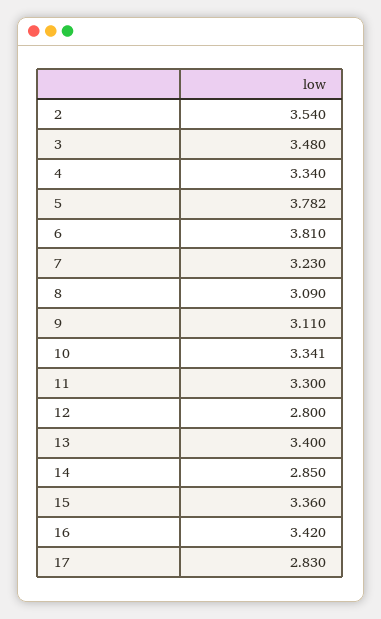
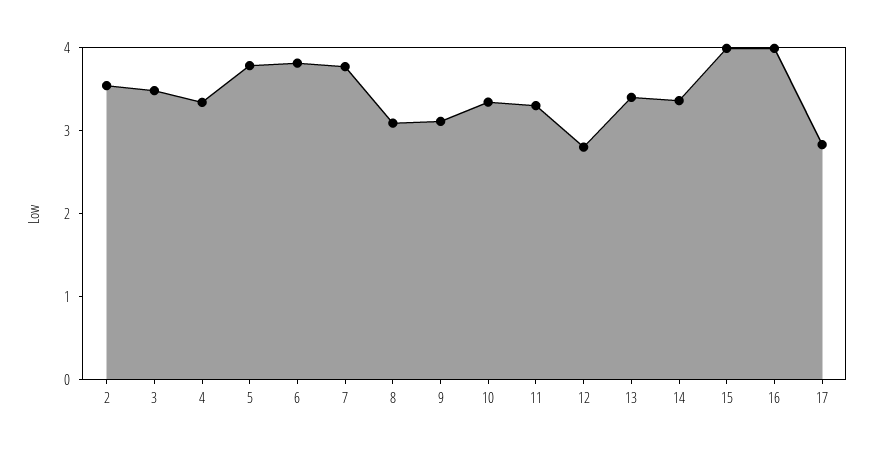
  {
    "2": 3.54,
    "3": 3.48,
    "4": 3.34,
    "5": 3.782,
    "6": 3.81,
-   "7": 3.23,
+   "7": 3.8,
    "8": 3.09,
    "9": 3.11,
    "10": 3.341,
    "11": 3.3,
    "12": 2.8,
    "13": 3.4,
-   "14": 2.85,
+   "14": 3.4,
-   "15": 3.36,
+   "15": 4,
-   "16": 3.42,
+   "16": 4,
    "17": 2.83
  }

